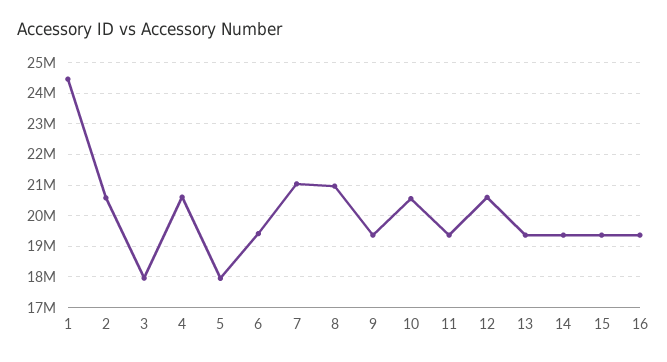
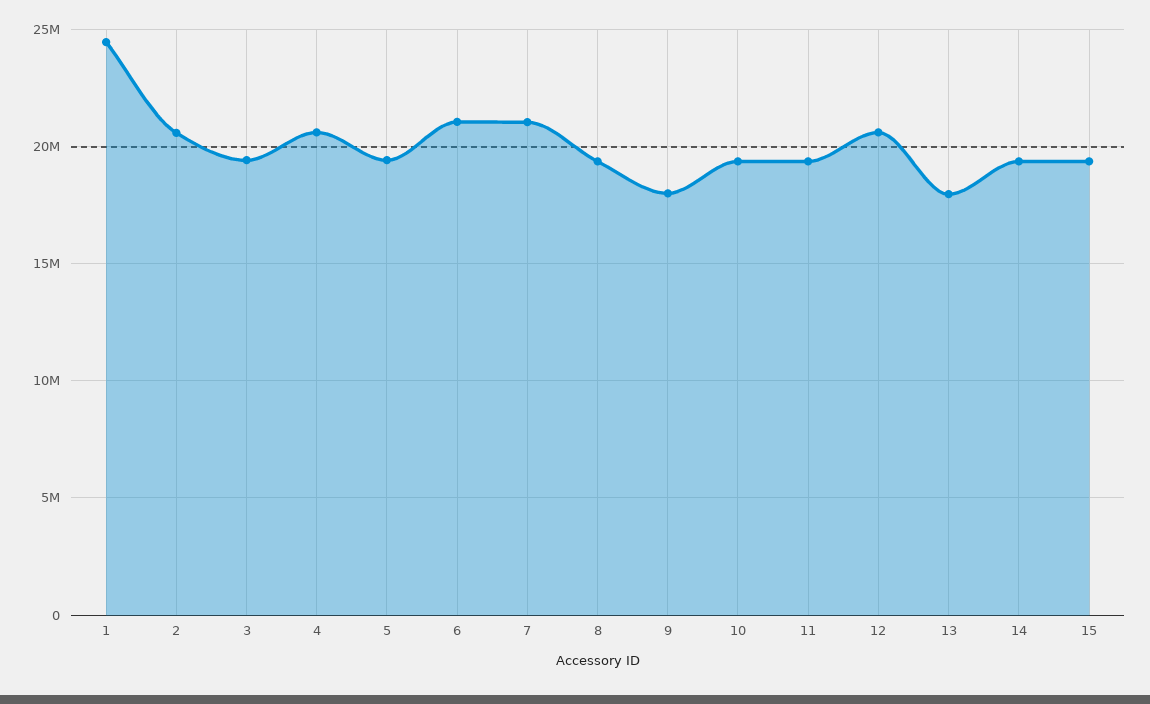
  {
    "1": 24400000,
    "2": 20600000,
-   "3": 18000000,
+   "3": 19500000,
    "4": 20600000,
-   "5": 18000000,
+   "5": 19500000,
-   "6": 19400000,
+   "6": 21000000,
    "7": 21000000,
-   "8": 21000000,
+   "8": 19500000,
-   "9": 19400000,
+   "9": 18000000,
-   "10": 20600000,
+   "10": 19500000,
    "11": 19400000,
    "12": 20600000,
-   "13": 19400000,
+   "13": 18000000,
    "14": 19400000,
-   "15": 19400000,
+   "15": 19400000
-   "16": 19400000
  }

